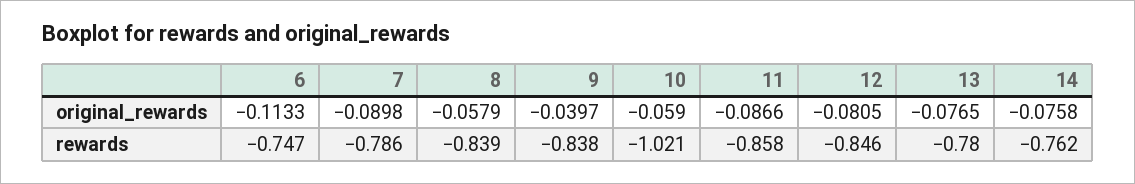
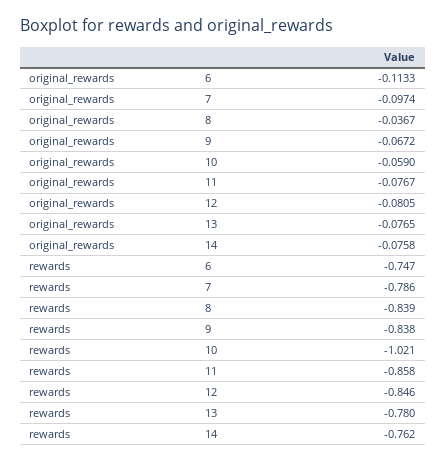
  {
    "6": {
      "original_rewards": -0.1133,
      "rewards": -0.747
    },
    "7": {
-     "original_rewards": -0.0898,
+     "original_rewards": -0.0974,
      "rewards": -0.786
    },
    "8": {
-     "original_rewards": -0.0579,
+     "original_rewards": -0.0367,
      "rewards": -0.839
    },
    "9": {
-     "original_rewards": -0.0397,
+     "original_rewards": -0.0672,
      "rewards": -0.838
    },
    "10": {
      "original_rewards": -0.059,
      "rewards": -1.021
    },
    "11": {
-     "original_rewards": -0.0866,
+     "original_rewards": -0.0767,
      "rewards": -0.858
    },
    "12": {
      "original_rewards": -0.0805,
      "rewards": -0.846
    },
    "13": {
      "original_rewards": -0.0765,
      "rewards": -0.78
    },
    "14": {
      "original_rewards": -0.0758,
      "rewards": -0.762
    }
  }

